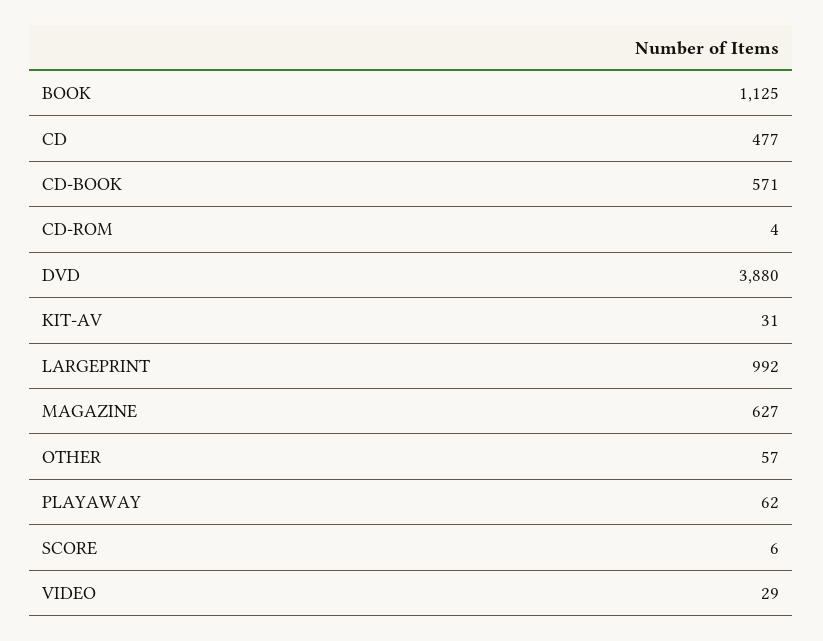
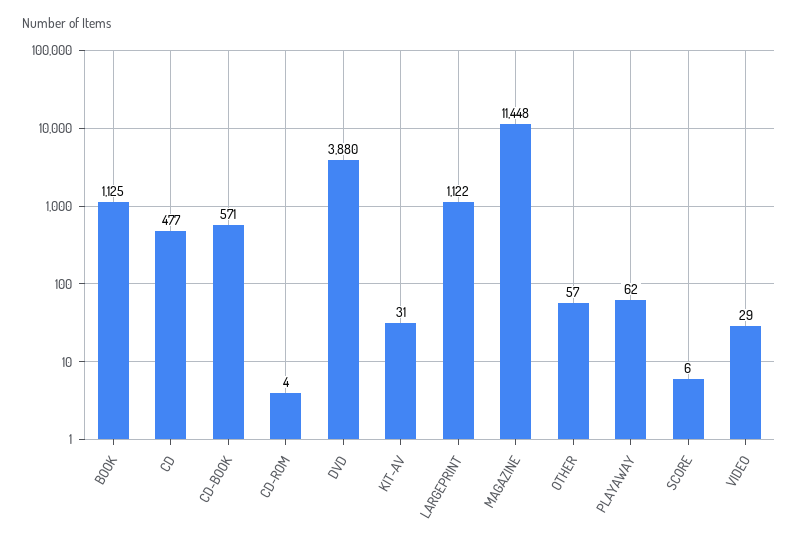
  {
    "BOOK": 1125,
    "CD": 477,
    "CD-BOOK": 571,
    "CD-ROM": 4,
    "DVD": 3880,
    "KIT-AV": 31,
-   "LARGEPRINT": 992,
+   "LARGEPRINT": 1122,
-   "MAGAZINE": 627,
+   "MAGAZINE": 11448,
    "OTHER": 57,
    "PLAYAWAY": 62,
    "SCORE": 6,
    "VIDEO": 29
  }

